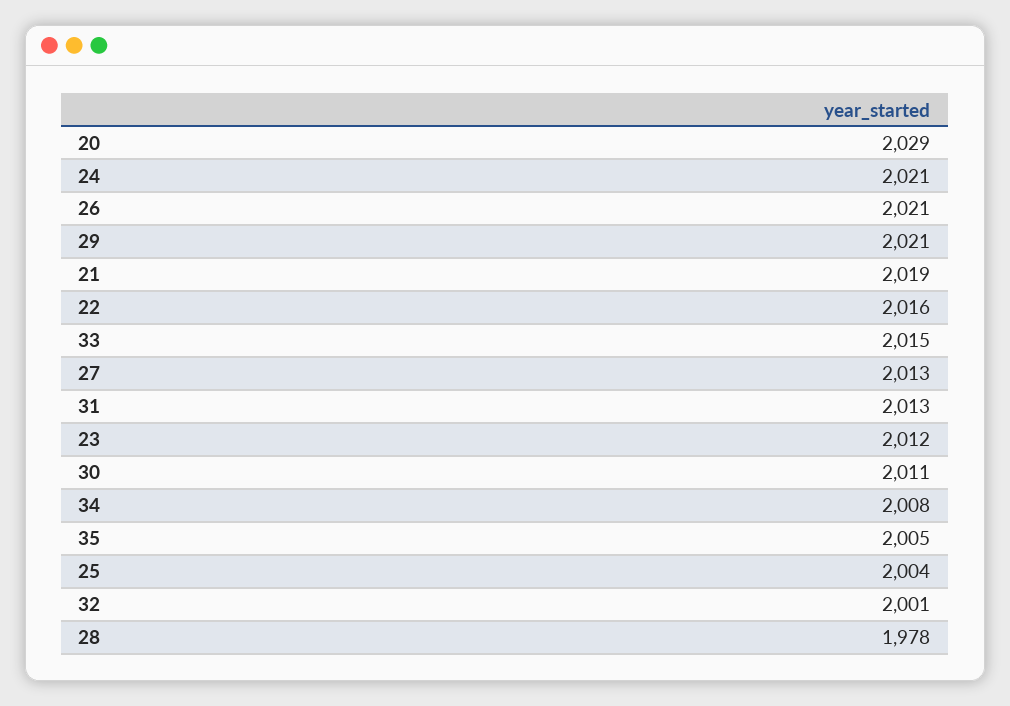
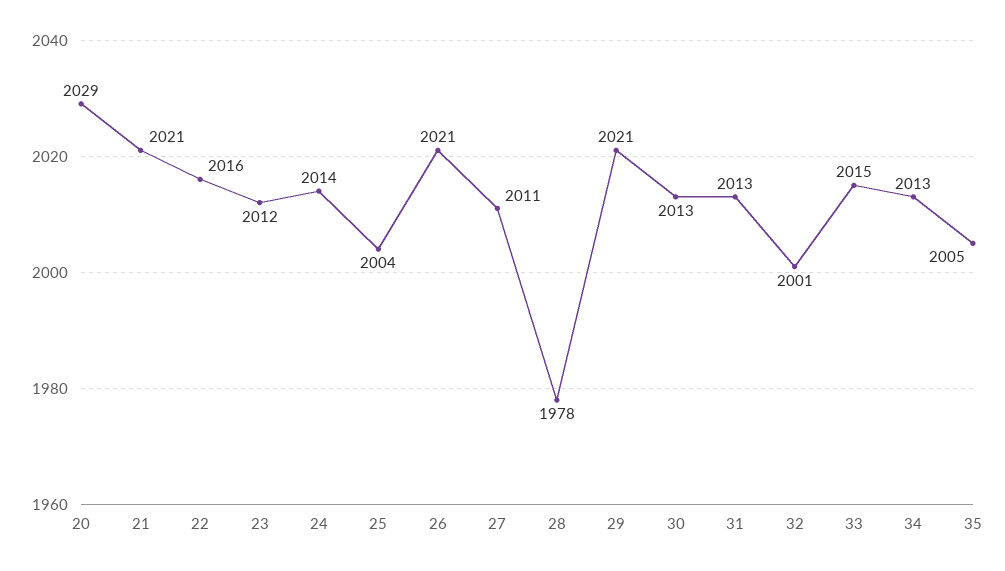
  {
    "20": 2029,
-   "24": 2021,
+   "24": 2014,
    "26": 2021,
    "29": 2021,
-   "21": 2019,
+   "21": 2021,
    "22": 2016,
    "33": 2015,
-   "27": 2013,
+   "27": 2011,
    "31": 2013,
    "23": 2012,
-   "30": 2011,
+   "30": 2013,
-   "34": 2008,
+   "34": 2013,
    "35": 2005,
    "25": 2004,
    "32": 2001,
    "28": 1978
  }

